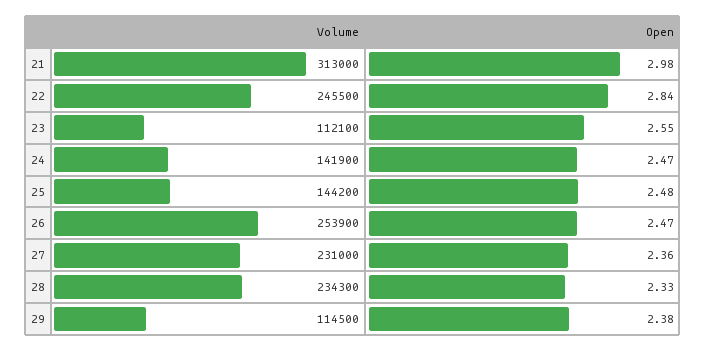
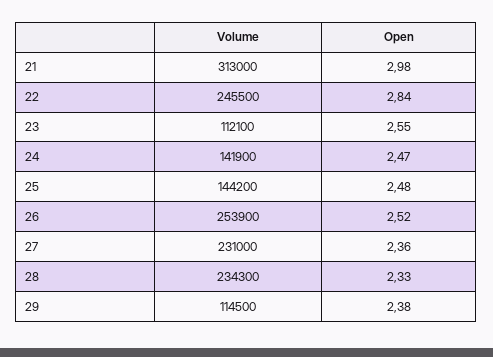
  {
    "Volume": {
      "21": 313000,
      "22": 245500,
      "23": 112100,
      "24": 141900,
      "25": 144200,
      "26": 253900,
      "27": 231000,
      "28": 234300,
      "29": 114500
    },
    "Open": {
      "21": 2.98,
      "22": 2.84,
      "23": 2.55,
      "24": 2.47,
      "25": 2.48,
-     "26": 2.47,
+     "26": 2.52,
      "27": 2.36,
      "28": 2.33,
      "29": 2.38
    }
  }

